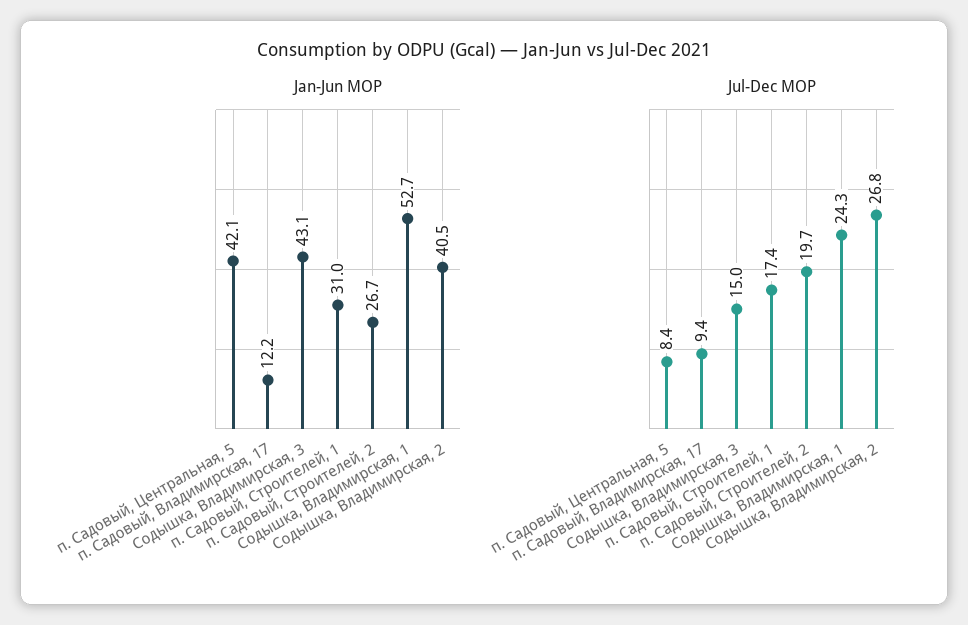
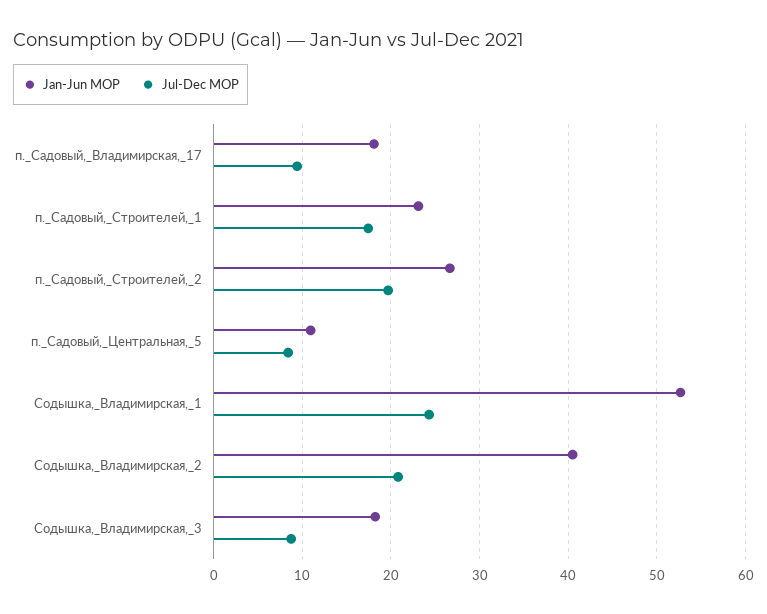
  {
    "Jan-Jun MOP": {
-     "п. Садовый, Центральная, 5": 42.1,
+     "п. Садовый, Центральная, 5": 11,
-     "п. Садовый, Владимирская, 17": 12.2,
+     "п. Садовый, Владимирская, 17": 18,
-     "Содышка, Владимирская, 3": 43.1,
+     "Содышка, Владимирская, 3": 18,
-     "п. Садовый, Строителей, 1": 31,
+     "п. Садовый, Строителей, 1": 23,
      "п. Садовый, Строителей, 2": 26.7,
      "Содышка, Владимирская, 1": 52.7,
      "Содышка, Владимирская, 2": 40.5
    },
    "Jul-Dec MOP": {
      "п. Садовый, Центральная, 5": 8.4,
      "п. Садовый, Владимирская, 17": 9.4,
-     "Содышка, Владимирская, 3": 15,
+     "Содышка, Владимирская, 3": 9,
      "п. Садовый, Строителей, 1": 17.4,
      "п. Садовый, Строителей, 2": 19.7,
      "Содышка, Владимирская, 1": 24.3,
-     "Содышка, Владимирская, 2": 26.8
+     "Содышка, Владимирская, 2": 21
    }
  }

